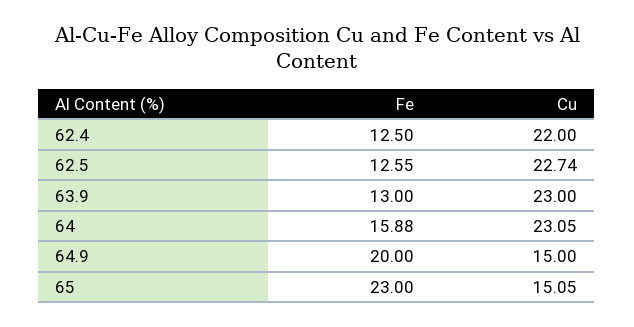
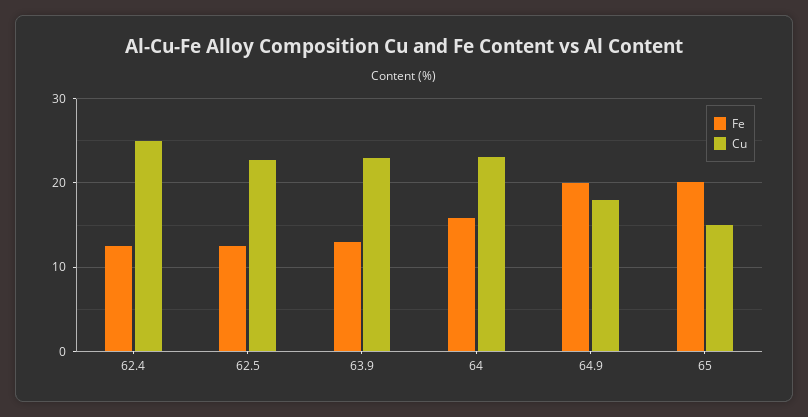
  {
    "Fe": {
      "62.4": 12.5,
      "62.5": 12.55,
      "63.9": 13,
      "64": 15.88,
      "64.9": 20,
-     "65": 23
+     "65": 20
    },
    "Cu": {
-     "62.4": 22,
+     "62.4": 25,
      "62.5": 22.74,
      "63.9": 23,
      "64": 23.05,
-     "64.9": 15,
+     "64.9": 18,
      "65": 15.05
    }
  }

